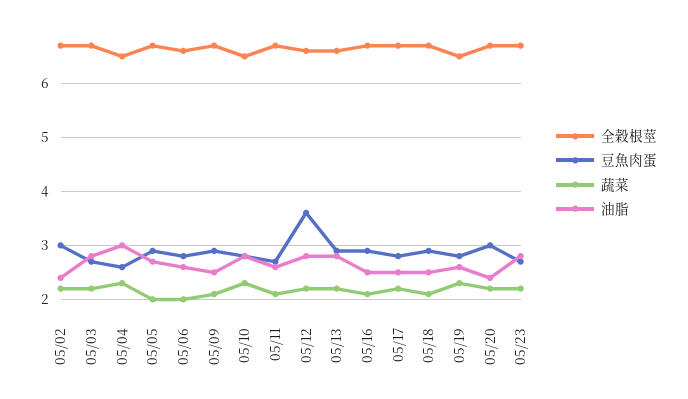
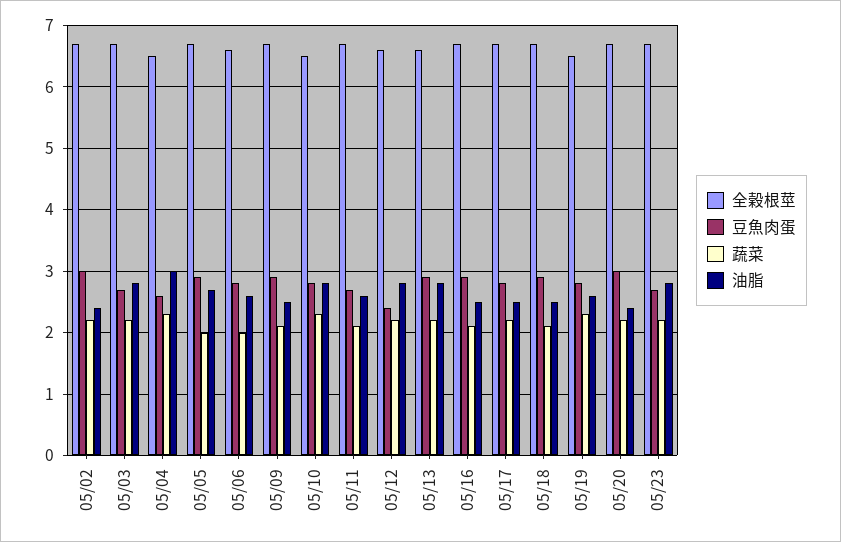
  {
    "全榖根莖": {
      "05/02": 6.7,
      "05/03": 6.7,
      "05/04": 6.5,
      "05/05": 6.7,
      "05/06": 6.6,
      "05/09": 6.7,
      "05/10": 6.5,
      "05/11": 6.7,
      "05/12": 6.6,
      "05/13": 6.6,
      "05/16": 6.7,
      "05/17": 6.7,
      "05/18": 6.7,
      "05/19": 6.5,
      "05/20": 6.7,
      "05/23": 6.7
    },
    "豆魚肉蛋": {
      "05/02": 3,
      "05/03": 2.7,
      "05/04": 2.6,
      "05/05": 2.9,
      "05/06": 2.8,
      "05/09": 2.9,
      "05/10": 2.8,
      "05/11": 2.7,
-     "05/12": 3.5,
+     "05/12": 2.4,
      "05/13": 2.9,
      "05/16": 2.9,
      "05/17": 2.8,
      "05/18": 2.9,
      "05/19": 2.8,
      "05/20": 3,
      "05/23": 2.7
    },
    "蔬菜": {
      "05/02": 2.2,
      "05/03": 2.2,
      "05/04": 2.3,
      "05/05": 2,
      "05/06": 2,
      "05/09": 2.1,
      "05/10": 2.3,
      "05/11": 2.1,
      "05/12": 2.2,
      "05/13": 2.2,
      "05/16": 2.1,
      "05/17": 2.2,
      "05/18": 2.1,
      "05/19": 2.3,
      "05/20": 2.2,
      "05/23": 2.2
    },
    "油脂": {
      "05/02": 2.4,
      "05/03": 2.8,
      "05/04": 3,
      "05/05": 2.7,
      "05/06": 2.6,
      "05/09": 2.5,
      "05/10": 2.8,
      "05/11": 2.6,
      "05/12": 2.8,
      "05/13": 2.8,
      "05/16": 2.5,
      "05/17": 2.5,
      "05/18": 2.5,
      "05/19": 2.6,
      "05/20": 2.4,
      "05/23": 2.8
    }
  }

